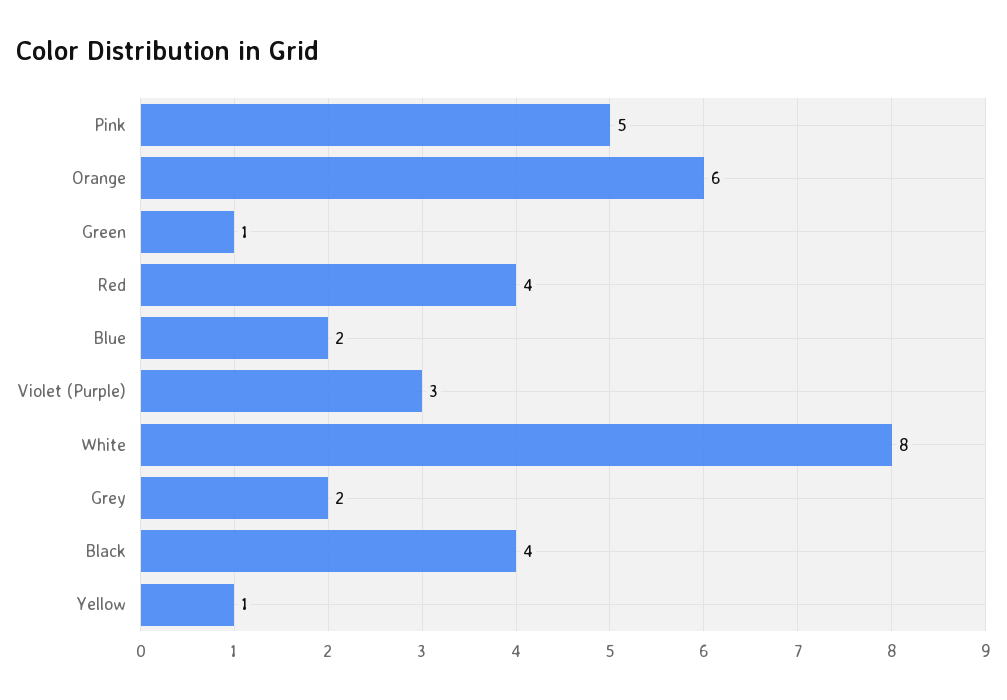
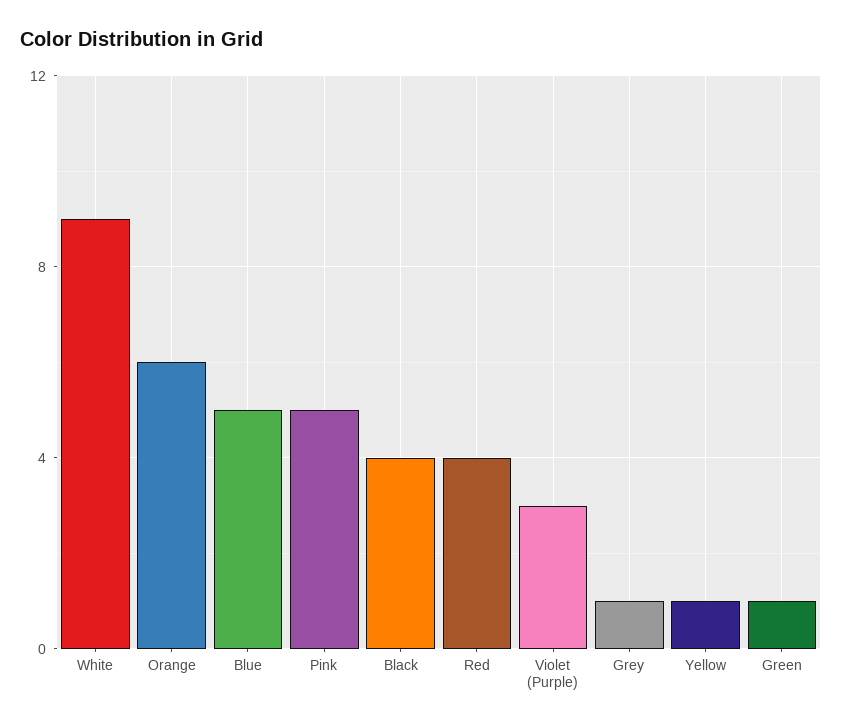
  {
    "Pink": 5,
    "Orange": 6,
    "Green": 1,
    "Red": 4,
-   "Blue": 2,
+   "Blue": 5,
    "Violet (Purple)": 3,
-   "White": 8,
+   "White": 9,
-   "Grey": 2,
+   "Grey": 1,
    "Black": 4,
    "Yellow": 1
  }

